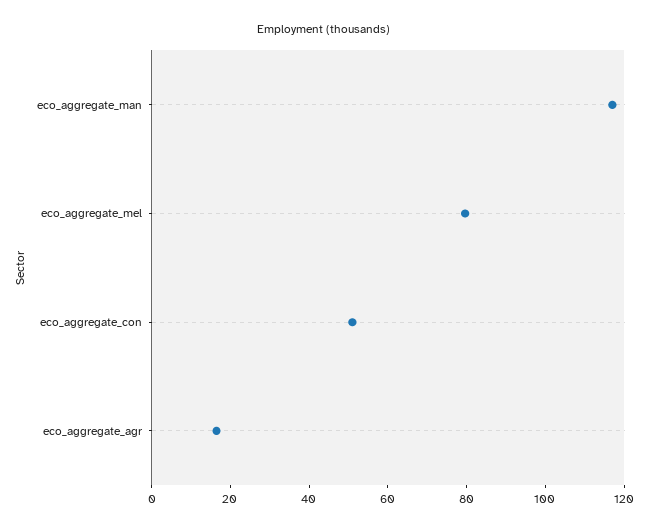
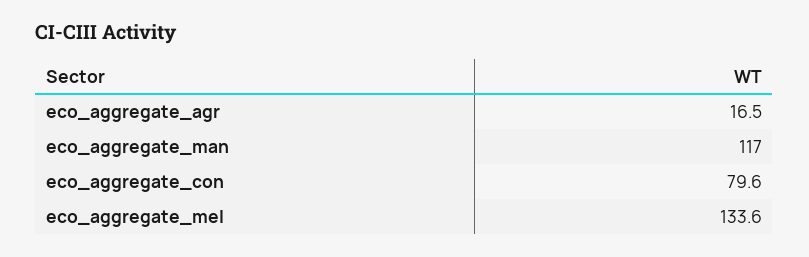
  {
    "eco_aggregate_man": 117,
-   "eco_aggregate_mel": 80,
+   "eco_aggregate_mel": 133.6,
-   "eco_aggregate_con": 50,
+   "eco_aggregate_con": 79.6,
    "eco_aggregate_agr": 16.5
  }

